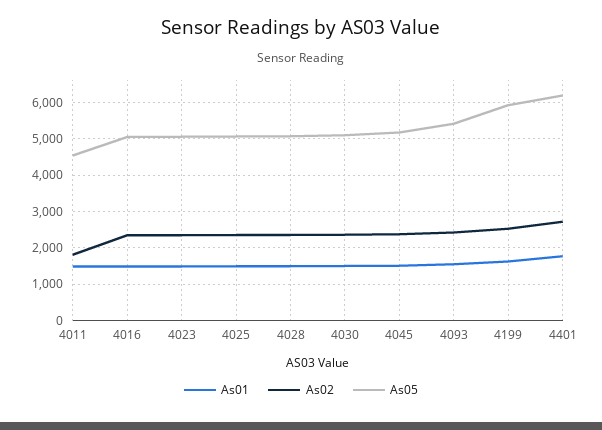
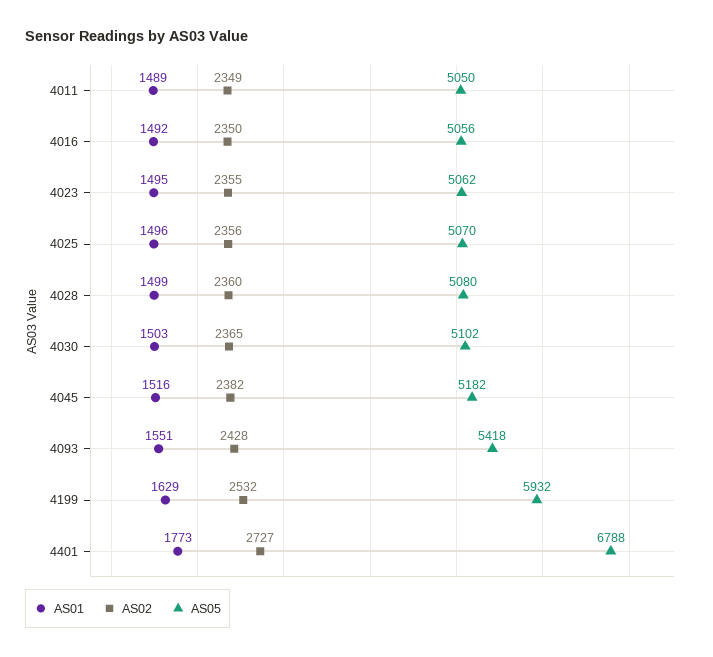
  {
    "As01": {
      "4011": 1489,
      "4016": 1492,
      "4023": 1495,
      "4025": 1496,
      "4028": 1499,
      "4030": 1503,
      "4045": 1516,
      "4093": 1551,
      "4199": 1629,
      "4401": 1773
    },
    "As02": {
-     "4011": 1800,
+     "4011": 2349,
      "4016": 2350,
      "4023": 2355,
      "4025": 2356,
      "4028": 2360,
      "4030": 2365,
      "4045": 2382,
      "4093": 2428,
      "4199": 2532,
      "4401": 2727
    },
    "As05": {
-     "4011": 4600,
+     "4011": 5050,
      "4016": 5056,
      "4023": 5062,
      "4025": 5070,
      "4028": 5080,
      "4030": 5102,
      "4045": 5182,
      "4093": 5418,
      "4199": 5932,
-     "4401": 6200
+     "4401": 6788
    }
  }

